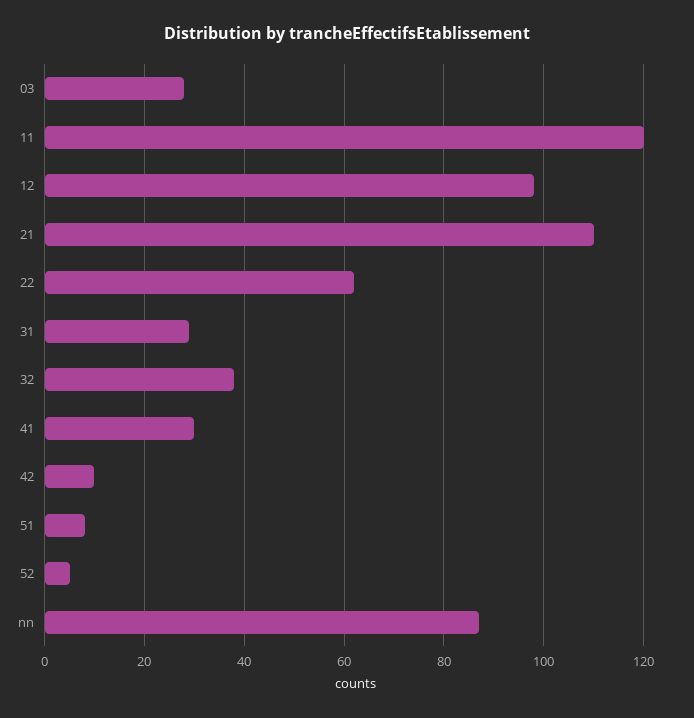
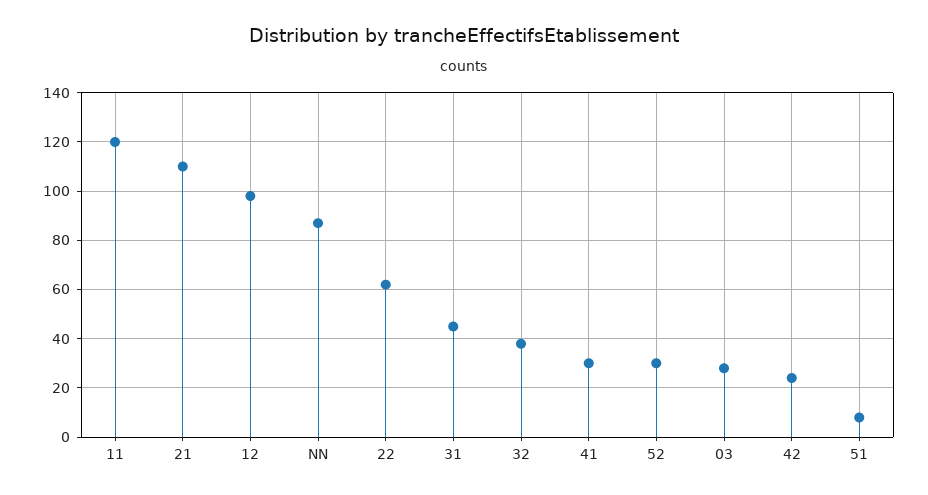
  {
    "03": 30,
    "11": 120,
    "12": 100,
    "21": 110,
    "22": 60,
-   "31": 30,
+   "31": 45,
    "32": 40,
    "41": 30,
-   "42": 10,
+   "42": 25,
    "51": 10,
-   "52": 5,
+   "52": 30,
    "nn": 85
  }

